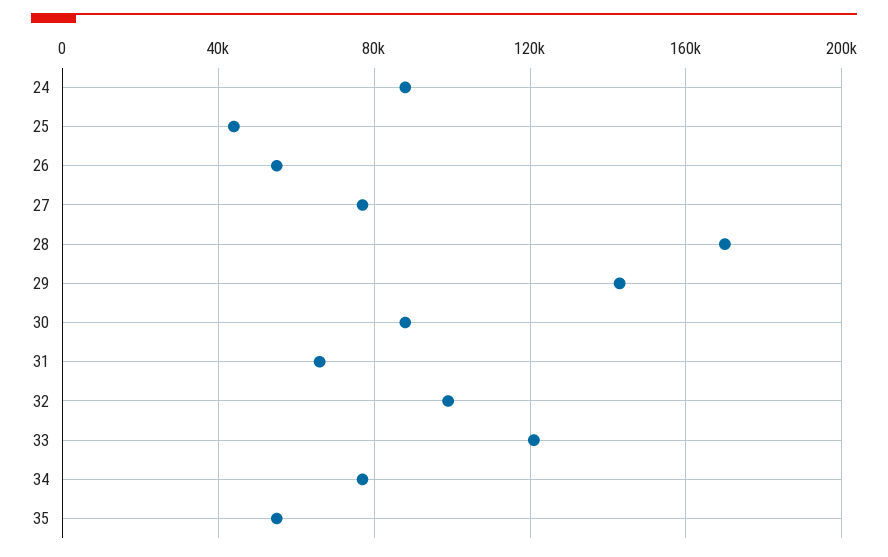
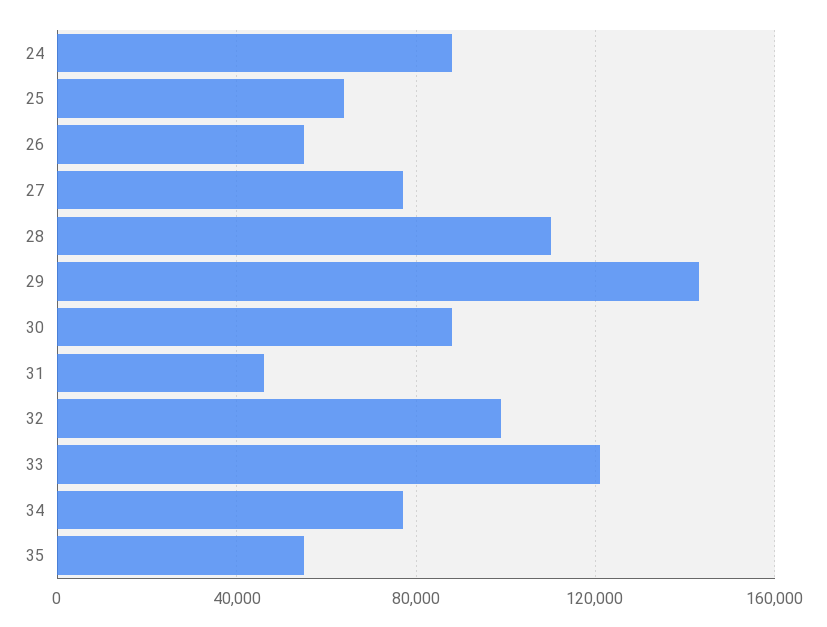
  {
    "24": 90000,
-   "25": 45000,
+   "25": 65000,
    "26": 55000,
    "27": 75000,
-   "28": 170000,
+   "28": 110000,
    "29": 145000,
    "30": 90000,
-   "31": 65000,
+   "31": 45000,
    "32": 100000,
    "33": 120000,
    "34": 75000,
    "35": 55000
  }

